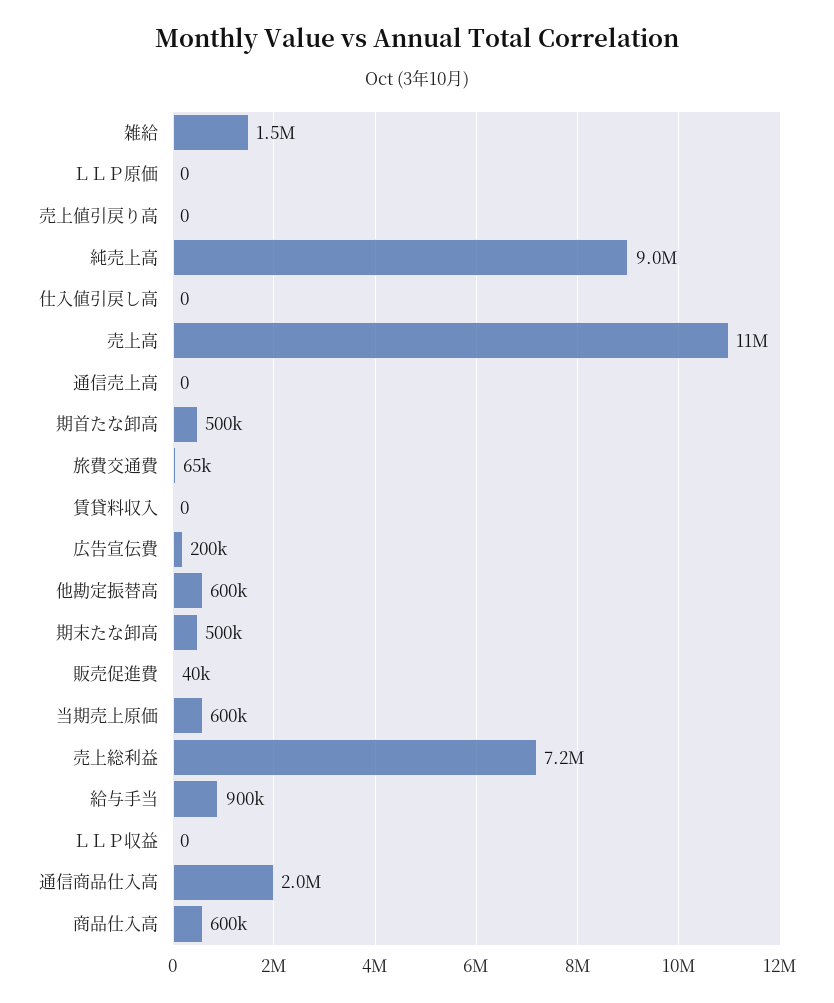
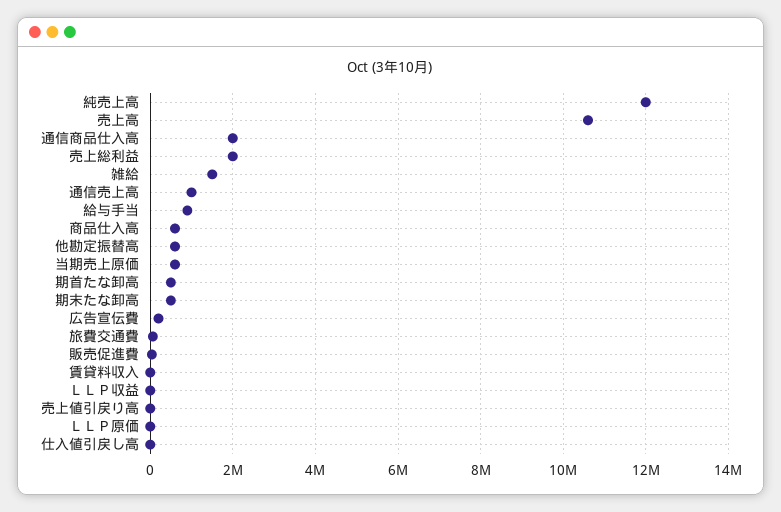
  {
    "雑給": 1500000,
    "ＬＬＰ原価": 0,
    "売上値引戻り高": 0,
-   "純売上高": 9000000,
+   "純売上高": 12000000,
    "仕入値引戻し高": 0,
    "売上高": 11000000,
-   "通信売上高": 0,
+   "通信売上高": 1000000,
    "期首たな卸高": 500000,
    "旅費交通費": 65000,
    "賃貸料収入": 0,
    "広告宣伝費": 200000,
    "他勘定振替高": 600000,
    "期末たな卸高": 500000,
    "販売促進費": 40000,
    "当期売上原価": 600000,
-   "売上総利益": 7200000,
+   "売上総利益": 2000000,
    "給与手当": 900000,
    "ＬＬＰ収益": 0,
    "通信商品仕入高": 2000000,
    "商品仕入高": 600000
  }

